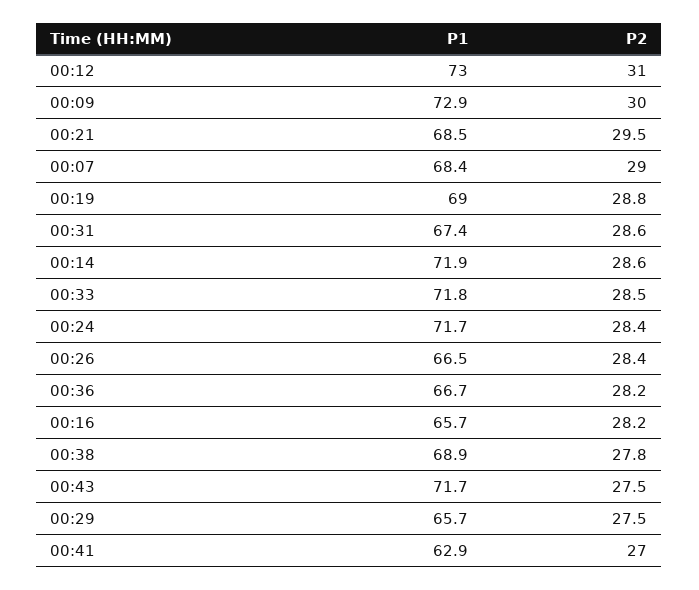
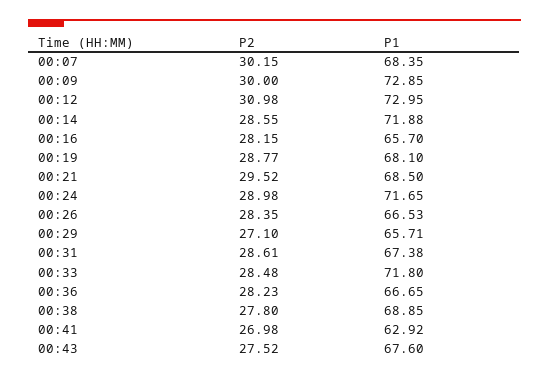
  {
    "P1": {
      "00:12": 72.95,
      "00:09": 72.85,
      "00:21": 68.5,
      "00:07": 68.35,
-     "00:19": 69,
+     "00:19": 68.1,
      "00:31": 67.38,
      "00:14": 71.88,
      "00:33": 71.8,
      "00:24": 71.65,
      "00:26": 66.53,
      "00:36": 66.65,
      "00:16": 65.7,
      "00:38": 68.85,
-     "00:43": 71.7,
+     "00:43": 67.6,
      "00:29": 65.71,
      "00:41": 62.92
    },
    "P2": {
      "00:12": 30.98,
      "00:09": 30,
      "00:21": 29.52,
-     "00:07": 29,
+     "00:07": 30.15,
      "00:19": 28.77,
      "00:31": 28.61,
      "00:14": 28.55,
      "00:33": 28.48,
-     "00:24": 28.4,
+     "00:24": 28.98,
      "00:26": 28.35,
      "00:36": 28.23,
      "00:16": 28.15,
      "00:38": 27.8,
      "00:43": 27.52,
-     "00:29": 27.5,
+     "00:29": 27.1,
      "00:41": 26.98
    }
  }

